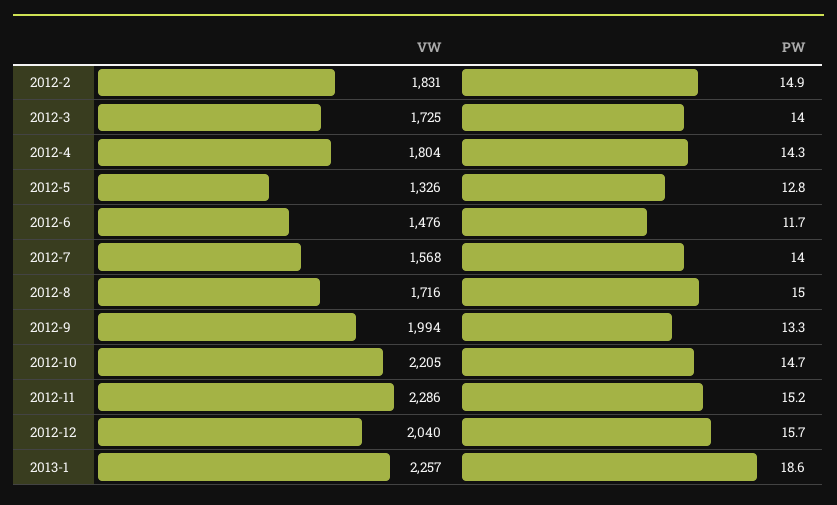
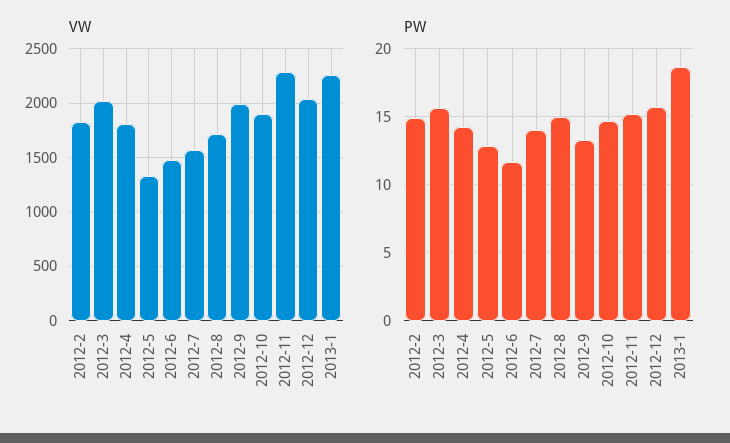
  {
    "VW": {
      "2012-2": 1831,
-     "2012-3": 1725,
+     "2012-3": 2000,
      "2012-4": 1804,
      "2012-5": 1326,
      "2012-6": 1476,
      "2012-7": 1568,
      "2012-8": 1716,
      "2012-9": 1994,
-     "2012-10": 2205,
+     "2012-10": 1900,
      "2012-11": 2286,
      "2012-12": 2040,
      "2013-1": 2257
    },
    "PW": {
      "2012-2": 14.9,
-     "2012-3": 14,
+     "2012-3": 15.5,
      "2012-4": 14.3,
      "2012-5": 12.8,
      "2012-6": 11.7,
      "2012-7": 14,
      "2012-8": 15,
      "2012-9": 13.3,
      "2012-10": 14.7,
      "2012-11": 15.2,
      "2012-12": 15.7,
      "2013-1": 18.6
    }
  }

